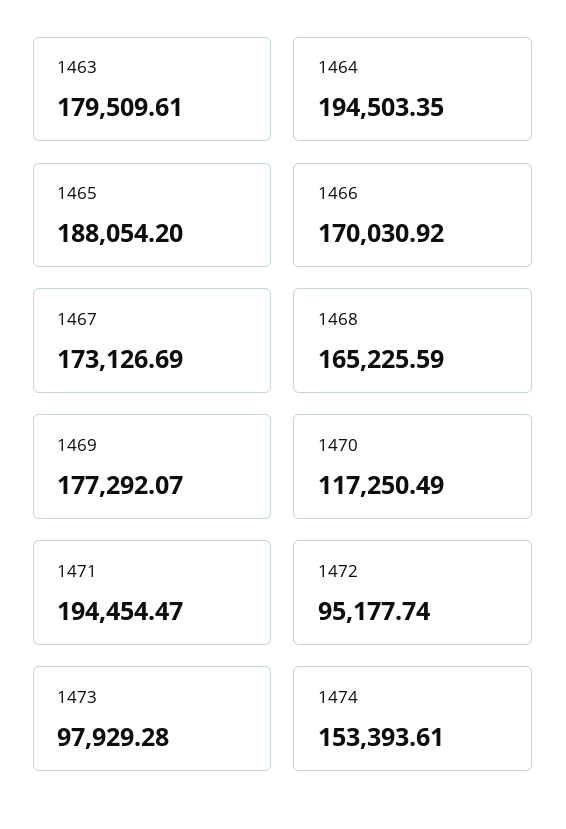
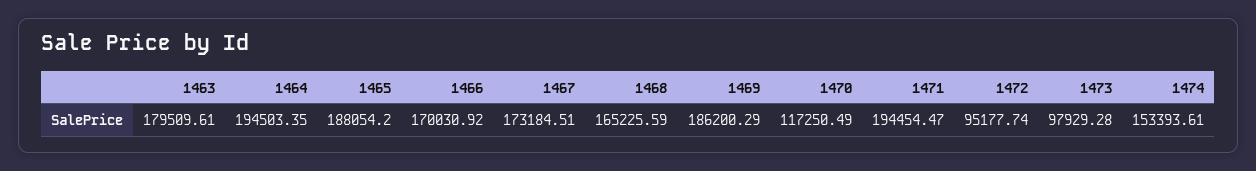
  {
    "1463": 179509.61,
    "1464": 194503.35,
    "1465": 188054.2,
    "1466": 170030.92,
-   "1467": 173126.69,
+   "1467": 173184.51,
    "1468": 165225.59,
-   "1469": 177292.07,
+   "1469": 186200.29,
    "1470": 117250.49,
    "1471": 194454.47,
    "1472": 95177.74,
    "1473": 97929.28,
    "1474": 153393.61
  }

